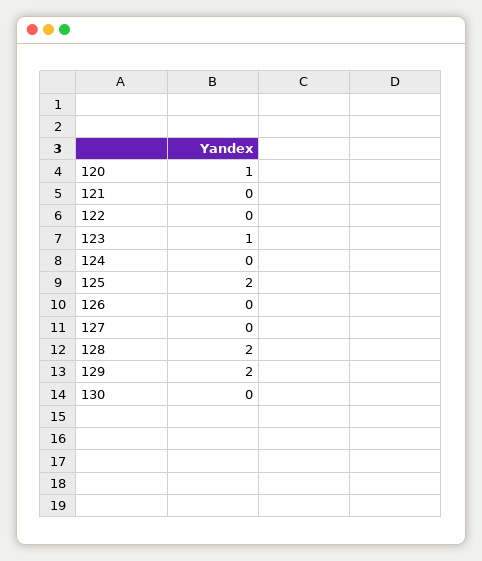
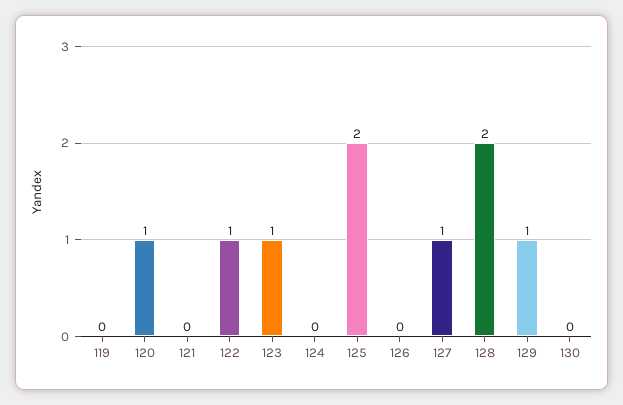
  {
    "120": 1,
    "121": 0,
-   "122": 0,
+   "122": 1,
    "123": 1,
    "124": 0,
    "125": 2,
    "126": 0,
-   "127": 0,
+   "127": 1,
    "128": 2,
-   "129": 2,
+   "129": 1,
-   "130": 0
+   "130": 0,
+   "119": 0
  }

